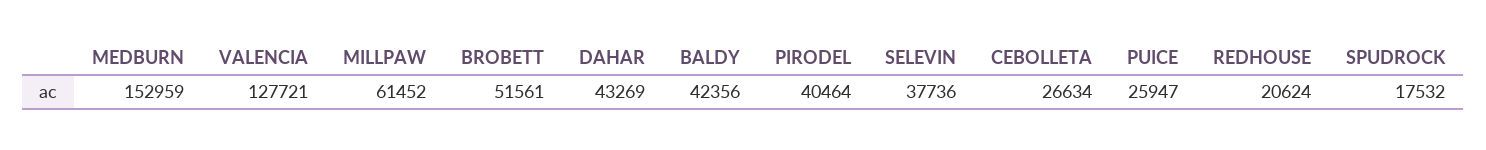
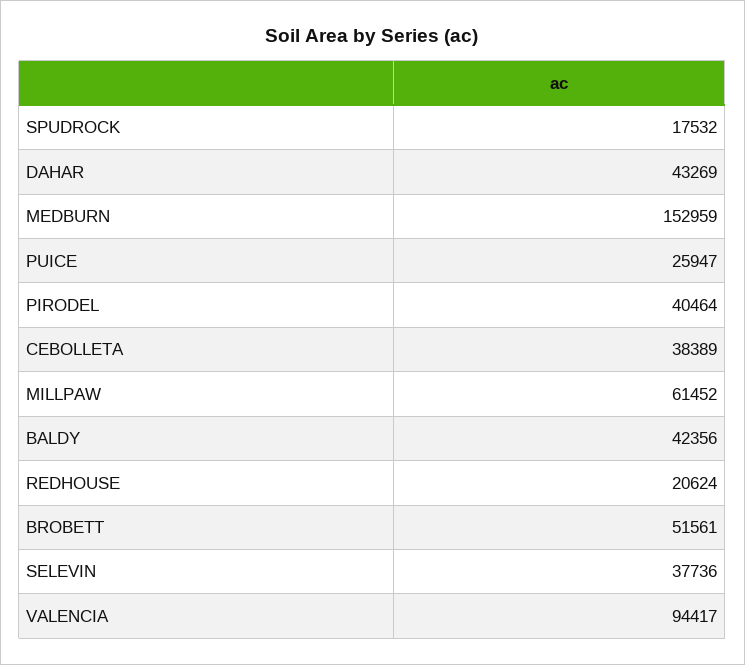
  {
    "MEDBURN": 152959,
-   "VALENCIA": 127721,
+   "VALENCIA": 94417,
    "MILLPAW": 61452,
    "BROBETT": 51561,
    "DAHAR": 43269,
    "BALDY": 42356,
    "PIRODEL": 40464,
    "SELEVIN": 37736,
-   "CEBOLLETA": 26634,
+   "CEBOLLETA": 38389,
    "PUICE": 25947,
    "REDHOUSE": 20624,
    "SPUDROCK": 17532
  }

